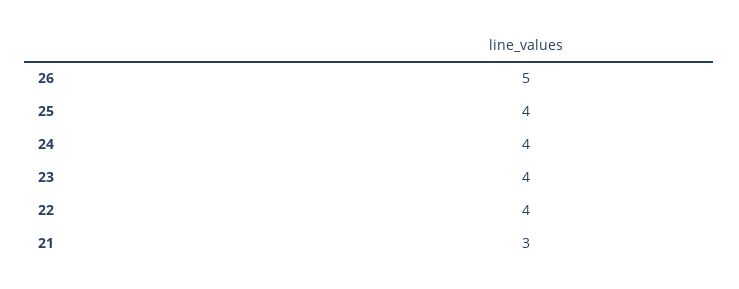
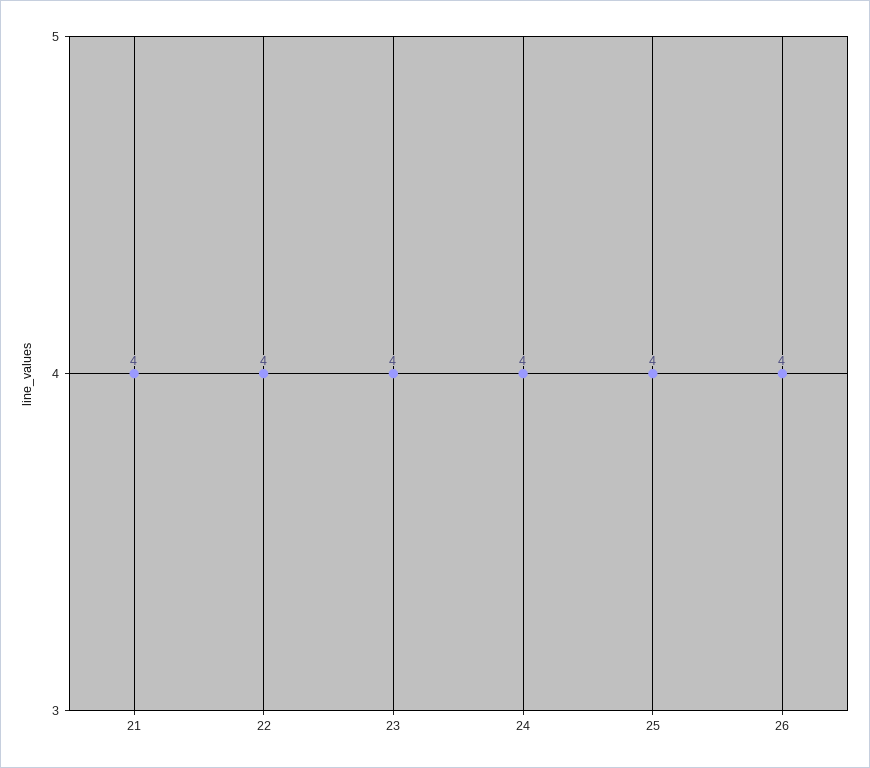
  {
-   "26": 5,
+   "26": 4,
    "25": 4,
    "24": 4,
    "23": 4,
    "22": 4,
-   "21": 3
+   "21": 4
  }

